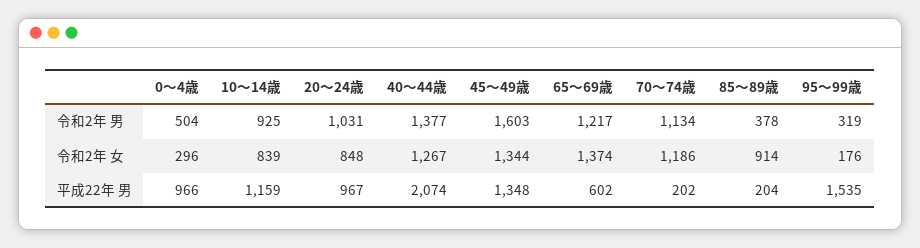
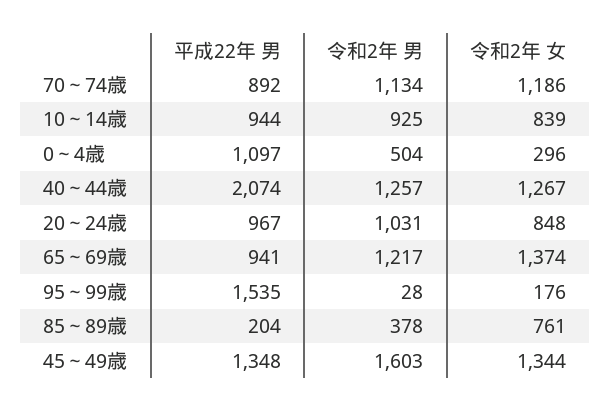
  {
    "0～4歳": {
      "令和2年 男": 504,
      "令和2年 女": 296,
-     "平成22年 男": 966
+     "平成22年 男": 1097
    },
    "10～14歳": {
      "令和2年 男": 925,
      "令和2年 女": 839,
-     "平成22年 男": 1159
+     "平成22年 男": 944
    },
    "20～24歳": {
      "令和2年 男": 1031,
      "令和2年 女": 848,
      "平成22年 男": 967
    },
    "40～44歳": {
-     "令和2年 男": 1377,
+     "令和2年 男": 1257,
      "令和2年 女": 1267,
      "平成22年 男": 2074
    },
    "45～49歳": {
      "令和2年 男": 1603,
      "令和2年 女": 1344,
      "平成22年 男": 1348
    },
    "65～69歳": {
      "令和2年 男": 1217,
      "令和2年 女": 1374,
-     "平成22年 男": 602
+     "平成22年 男": 941
    },
    "70～74歳": {
      "令和2年 男": 1134,
      "令和2年 女": 1186,
-     "平成22年 男": 202
+     "平成22年 男": 892
    },
    "85～89歳": {
      "令和2年 男": 378,
-     "令和2年 女": 914,
+     "令和2年 女": 761,
      "平成22年 男": 204
    },
    "95～99歳": {
-     "令和2年 男": 319,
+     "令和2年 男": 28,
      "令和2年 女": 176,
      "平成22年 男": 1535
    }
  }

